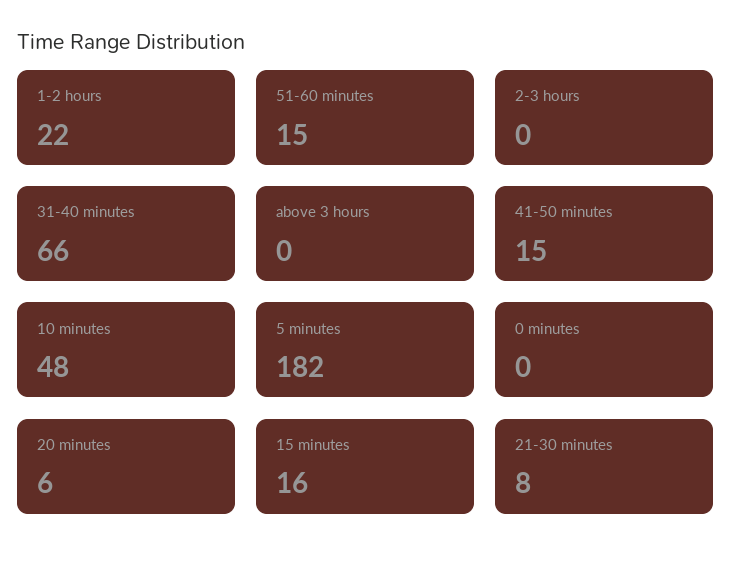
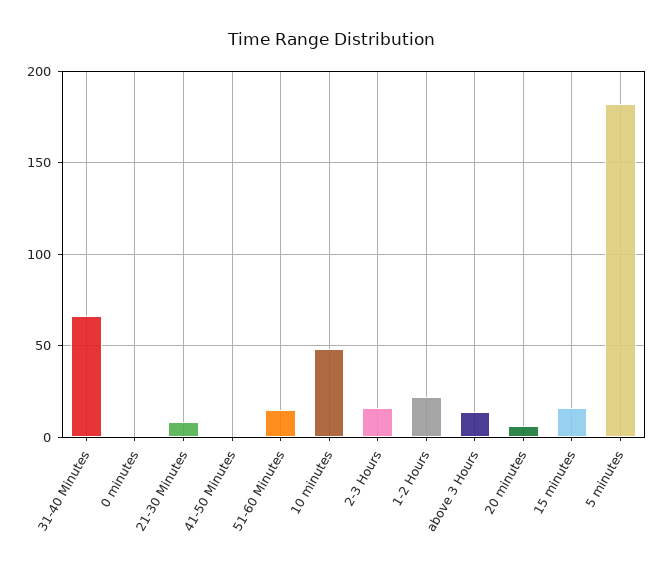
  {
    "1-2 hours": 22,
    "51-60 minutes": 15,
-   "2-3 hours": 0,
+   "2-3 hours": 15,
    "31-40 minutes": 66,
-   "above 3 hours": 0,
+   "above 3 hours": 15,
-   "41-50 minutes": 15,
+   "41-50 minutes": 0,
    "10 minutes": 48,
    "5 minutes": 182,
    "0 minutes": 0,
    "20 minutes": 6,
    "15 minutes": 16,
    "21-30 minutes": 8
  }

